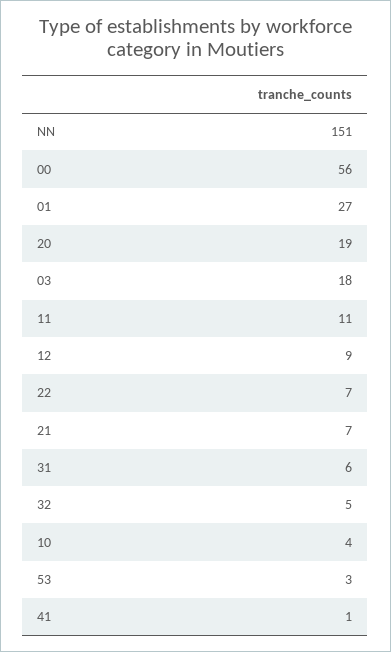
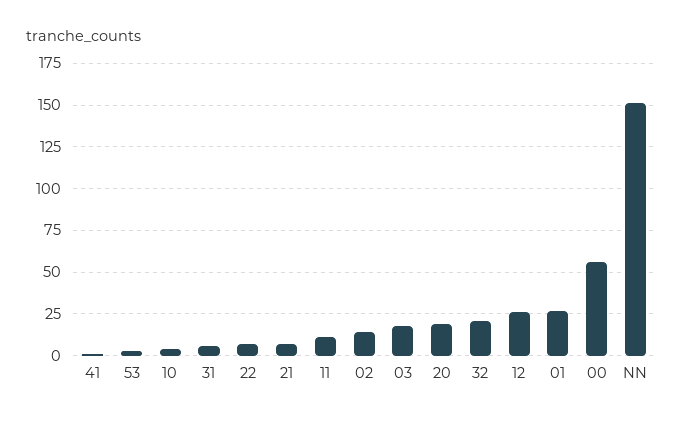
  {
    "NN": 151,
    "00": 56,
    "01": 27,
    "20": 19,
    "03": 18,
    "11": 11,
-   "12": 9,
+   "12": 25,
    "22": 7,
    "21": 7,
    "31": 6,
-   "32": 5,
+   "32": 20,
    "10": 4,
    "53": 3,
-   "41": 1
+   "41": 1,
+   "02": 15
  }

